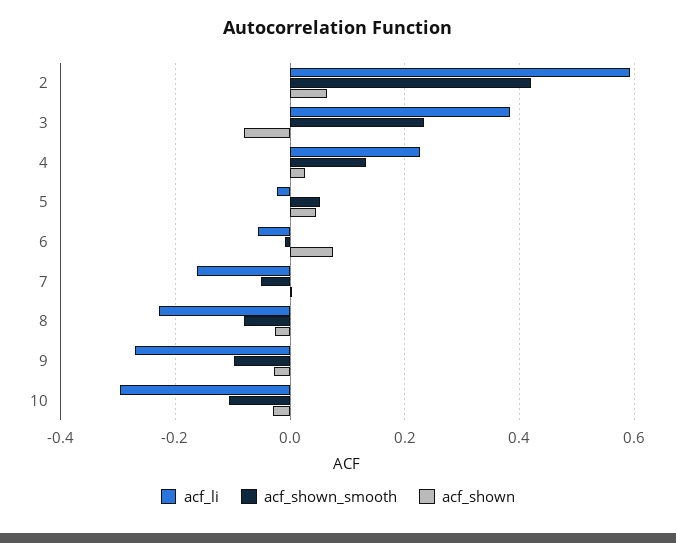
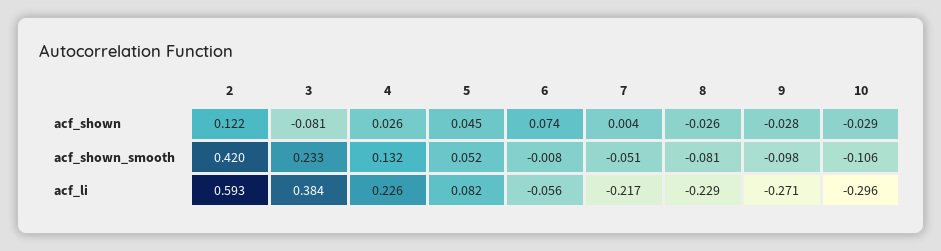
  {
    "acf_li": {
      "2": 0.593,
      "3": 0.384,
      "4": 0.226,
-     "5": -0.02,
+     "5": 0.082,
      "6": -0.056,
-     "7": -0.16,
+     "7": -0.217,
      "8": -0.229,
      "9": -0.271,
      "10": -0.296
    },
    "acf_shown_smooth": {
      "2": 0.42,
      "3": 0.233,
      "4": 0.132,
      "5": 0.052,
      "6": -0.008,
      "7": -0.051,
      "8": -0.081,
      "9": -0.098,
      "10": -0.106
    },
    "acf_shown": {
-     "2": 0.06,
+     "2": 0.122,
      "3": -0.081,
      "4": 0.026,
      "5": 0.045,
      "6": 0.074,
      "7": 0.004,
      "8": -0.026,
      "9": -0.028,
      "10": -0.029
    }
  }

